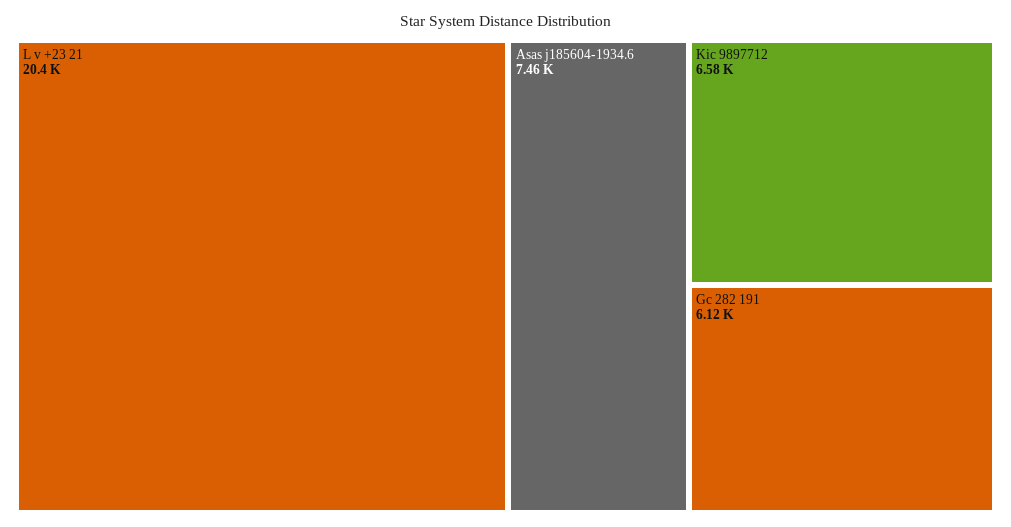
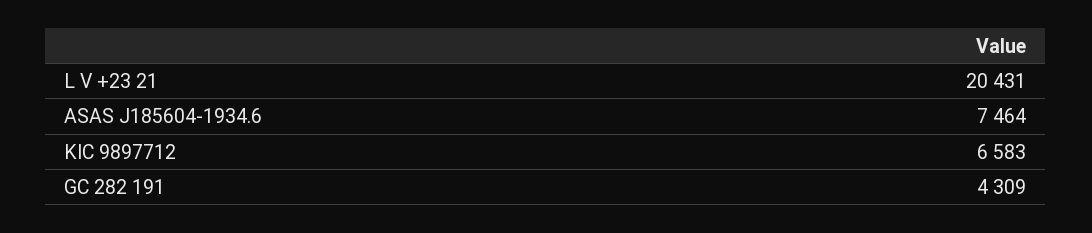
  {
    "L v +23 21": 20431,
    "Asas j185604-1934.6": 7464,
    "Kic 9897712": 6583,
-   "Gc 282 191": 6120
+   "Gc 282 191": 4309
  }

